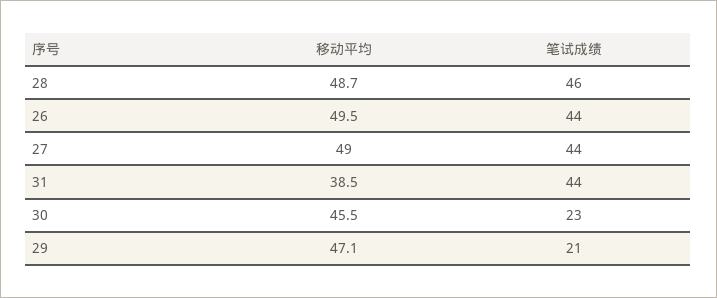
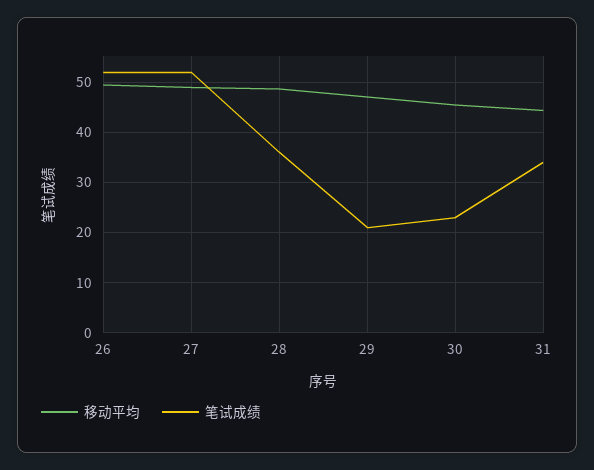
  {
    "移动平均": {
      "28": 48.7,
      "26": 49.5,
      "27": 49,
-     "31": 38.5,
+     "31": 44,
      "30": 45.5,
      "29": 47.1
    },
    "笔试成绩": {
-     "28": 46,
+     "28": 36,
-     "26": 44,
+     "26": 52,
-     "27": 44,
+     "27": 52,
-     "31": 44,
+     "31": 34,
      "30": 23,
      "29": 21
    }
  }

